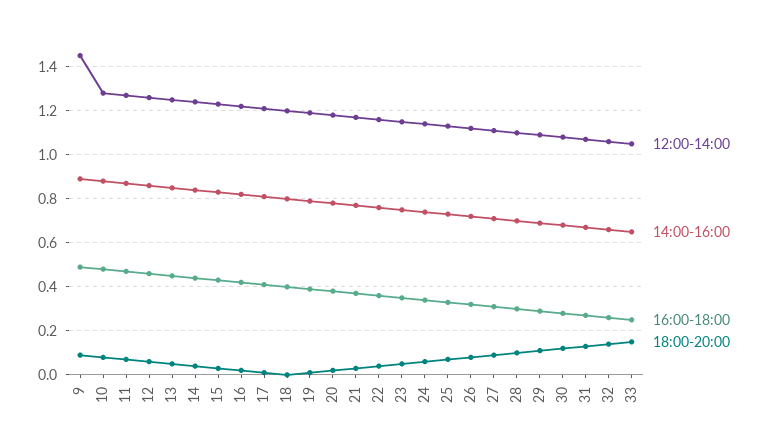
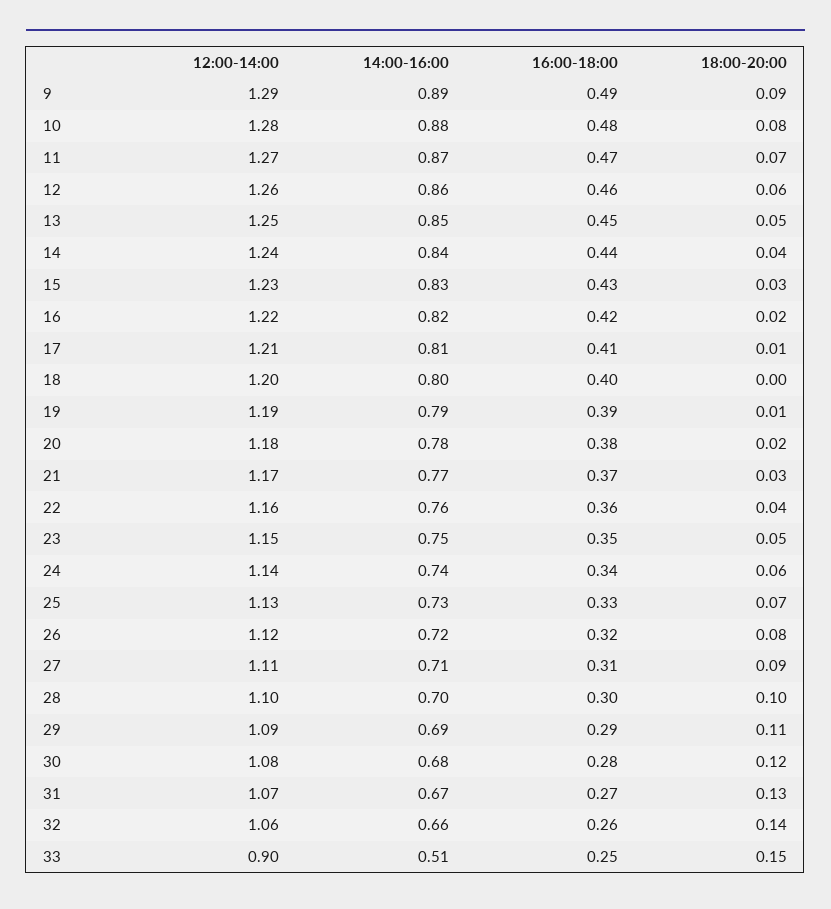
  {
    "12:00-14:00": {
-     "9": 1.45,
+     "9": 1.29,
      "10": 1.28,
      "11": 1.27,
      "12": 1.26,
      "13": 1.25,
      "14": 1.24,
      "15": 1.23,
      "16": 1.22,
      "17": 1.21,
      "18": 1.2,
      "19": 1.19,
      "20": 1.18,
      "21": 1.17,
      "22": 1.16,
      "23": 1.15,
      "24": 1.14,
      "25": 1.13,
      "26": 1.12,
      "27": 1.11,
      "28": 1.1,
      "29": 1.09,
      "30": 1.08,
      "31": 1.07,
      "32": 1.06,
-     "33": 1.05
+     "33": 0.9
    },
    "14:00-16:00": {
      "9": 0.89,
      "10": 0.88,
      "11": 0.87,
      "12": 0.86,
      "13": 0.85,
      "14": 0.84,
      "15": 0.83,
      "16": 0.82,
      "17": 0.81,
      "18": 0.8,
      "19": 0.79,
      "20": 0.78,
      "21": 0.77,
      "22": 0.76,
      "23": 0.75,
      "24": 0.74,
      "25": 0.73,
      "26": 0.72,
      "27": 0.71,
      "28": 0.7,
      "29": 0.69,
      "30": 0.68,
      "31": 0.67,
      "32": 0.66,
-     "33": 0.65
+     "33": 0.51
    },
    "16:00-18:00": {
      "9": 0.49,
      "10": 0.48,
      "11": 0.47,
      "12": 0.46,
      "13": 0.45,
      "14": 0.44,
      "15": 0.43,
      "16": 0.42,
      "17": 0.41,
      "18": 0.4,
      "19": 0.39,
      "20": 0.38,
      "21": 0.37,
      "22": 0.36,
      "23": 0.35,
      "24": 0.34,
      "25": 0.33,
      "26": 0.32,
      "27": 0.31,
      "28": 0.3,
      "29": 0.29,
      "30": 0.28,
      "31": 0.27,
      "32": 0.26,
      "33": 0.25
    },
    "18:00-20:00": {
      "9": 0.09,
      "10": 0.08,
      "11": 0.07,
      "12": 0.06,
      "13": 0.05,
      "14": 0.04,
      "15": 0.03,
      "16": 0.02,
      "17": 0.01,
      "18": 0,
      "19": 0.01,
      "20": 0.02,
      "21": 0.03,
      "22": 0.04,
      "23": 0.05,
      "24": 0.06,
      "25": 0.07,
      "26": 0.08,
      "27": 0.09,
      "28": 0.1,
      "29": 0.11,
      "30": 0.12,
      "31": 0.13,
      "32": 0.14,
      "33": 0.15
    }
  }

